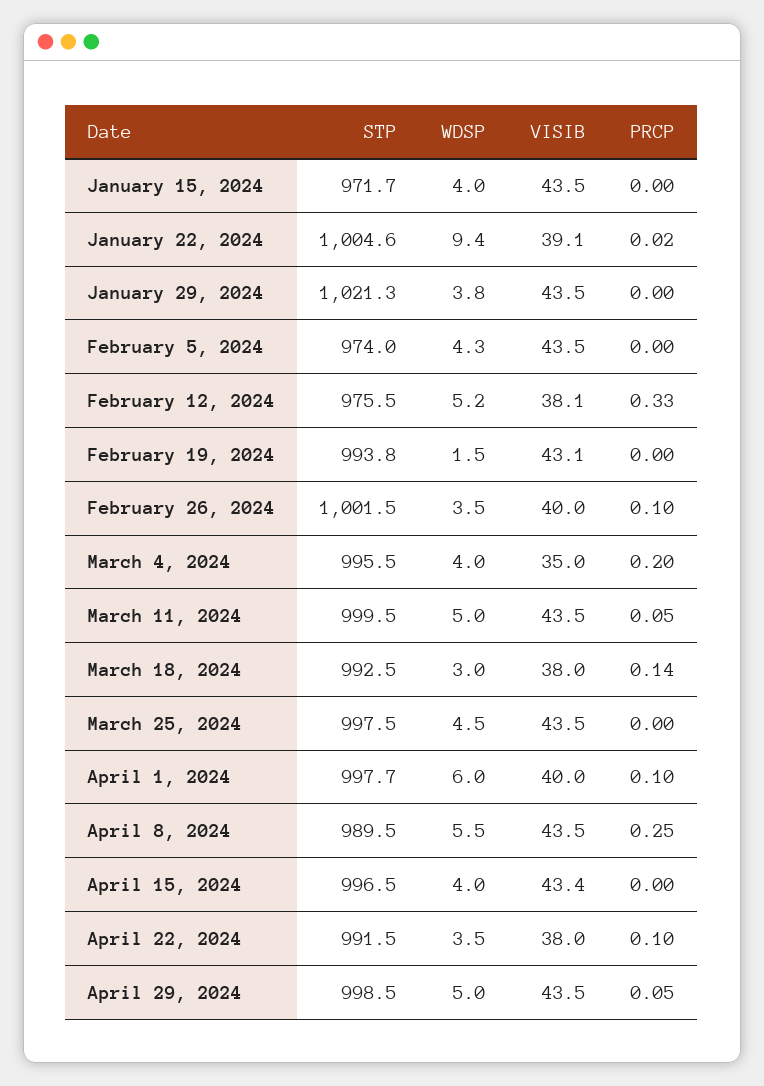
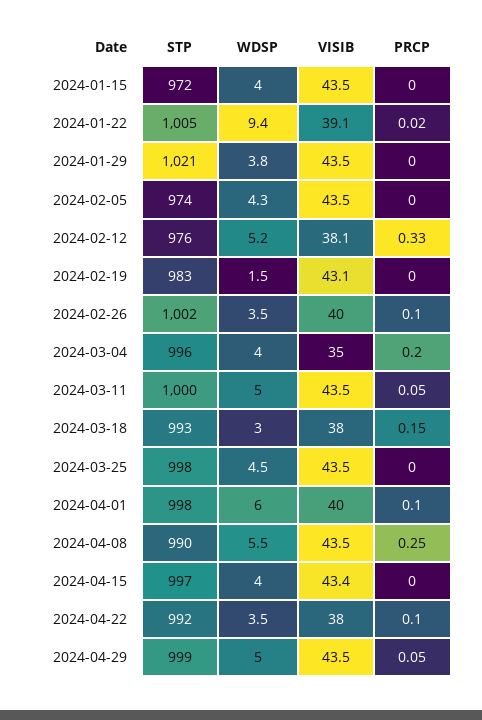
  {
    "STP": {
      "January 15, 2024": 971.7,
      "January 22, 2024": 1004.6,
      "January 29, 2024": 1021.3,
      "February 5, 2024": 974,
      "February 12, 2024": 975.5,
-     "February 19, 2024": 993.8,
+     "February 19, 2024": 983,
      "February 26, 2024": 1001.5,
      "March 4, 2024": 995.5,
      "March 11, 2024": 999.5,
      "March 18, 2024": 992.5,
      "March 25, 2024": 997.5,
      "April 1, 2024": 997.7,
      "April 8, 2024": 989.5,
      "April 15, 2024": 996.5,
      "April 22, 2024": 991.5,
      "April 29, 2024": 998.5
    },
    "WDSP": {
      "January 15, 2024": 4,
      "January 22, 2024": 9.4,
      "January 29, 2024": 3.8,
      "February 5, 2024": 4.3,
      "February 12, 2024": 5.2,
      "February 19, 2024": 1.5,
      "February 26, 2024": 3.5,
      "March 4, 2024": 4,
      "March 11, 2024": 5,
      "March 18, 2024": 3,
      "March 25, 2024": 4.5,
      "April 1, 2024": 6,
      "April 8, 2024": 5.5,
      "April 15, 2024": 4,
      "April 22, 2024": 3.5,
      "April 29, 2024": 5
    },
    "VISIB": {
      "January 15, 2024": 43.5,
      "January 22, 2024": 39.1,
      "January 29, 2024": 43.5,
      "February 5, 2024": 43.5,
      "February 12, 2024": 38.1,
      "February 19, 2024": 43.1,
      "February 26, 2024": 40,
      "March 4, 2024": 35,
      "March 11, 2024": 43.5,
      "March 18, 2024": 38,
      "March 25, 2024": 43.5,
      "April 1, 2024": 40,
      "April 8, 2024": 43.5,
      "April 15, 2024": 43.4,
      "April 22, 2024": 38,
      "April 29, 2024": 43.5
    },
    "PRCP": {
      "January 15, 2024": 0,
      "January 22, 2024": 0.02,
      "January 29, 2024": 0,
      "February 5, 2024": 0,
      "February 12, 2024": 0.33,
      "February 19, 2024": 0,
      "February 26, 2024": 0.1,
      "March 4, 2024": 0.2,
      "March 11, 2024": 0.05,
-     "March 18, 2024": 0.14,
+     "March 18, 2024": 0.15,
      "March 25, 2024": 0,
      "April 1, 2024": 0.1,
      "April 8, 2024": 0.25,
      "April 15, 2024": 0,
      "April 22, 2024": 0.1,
      "April 29, 2024": 0.05
    }
  }

